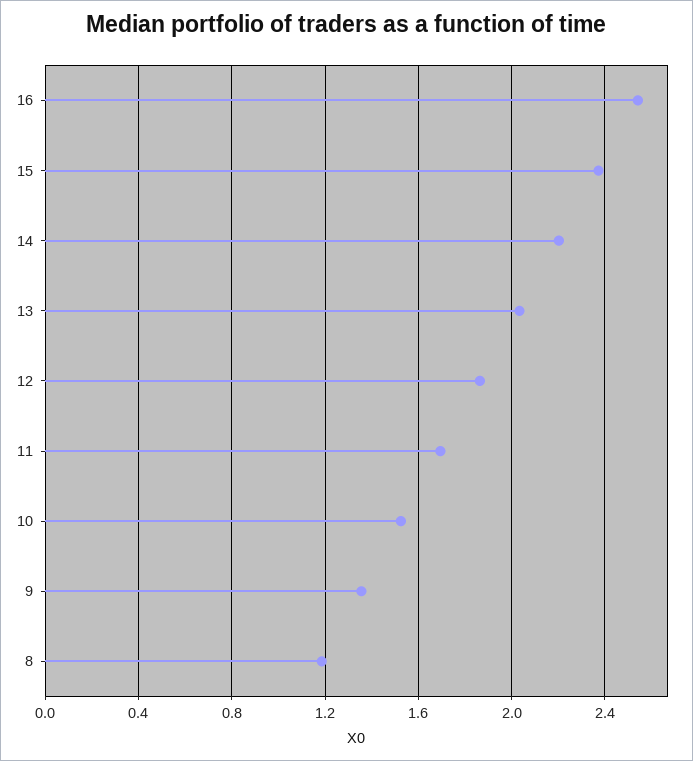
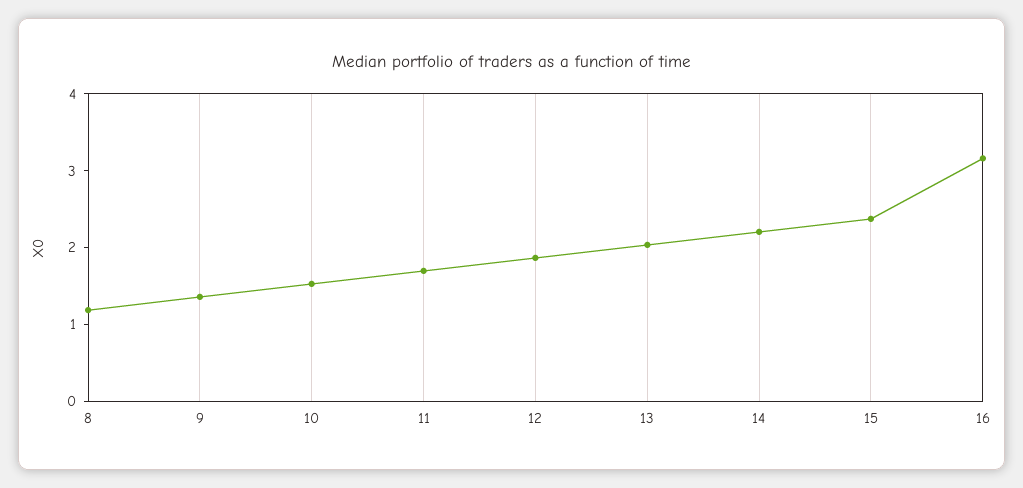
  {
-   "16": 2.55,
+   "16": 3.2,
    "15": 2.35,
    "14": 2.2,
    "13": 2.05,
    "12": 1.85,
    "11": 1.7,
    "10": 1.55,
    "9": 1.35,
    "8": 1.2
  }

